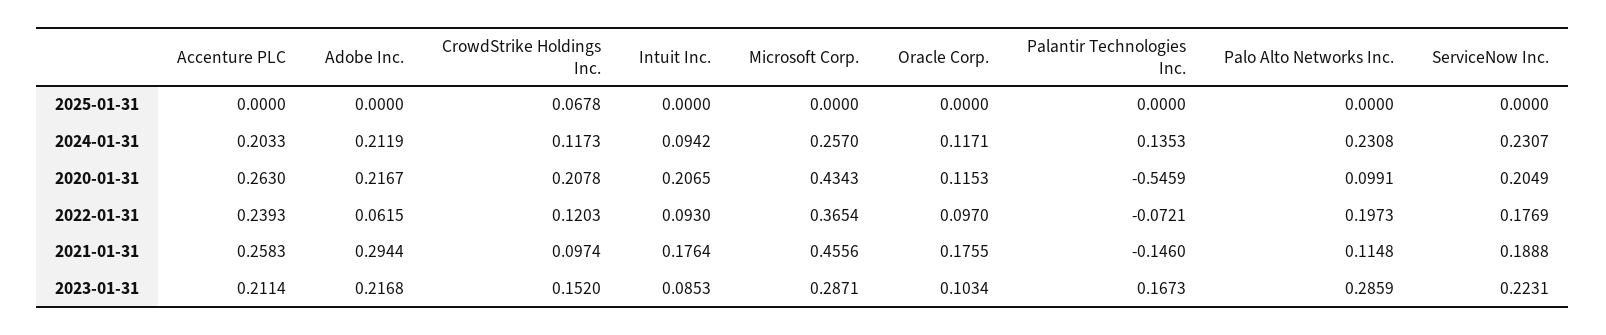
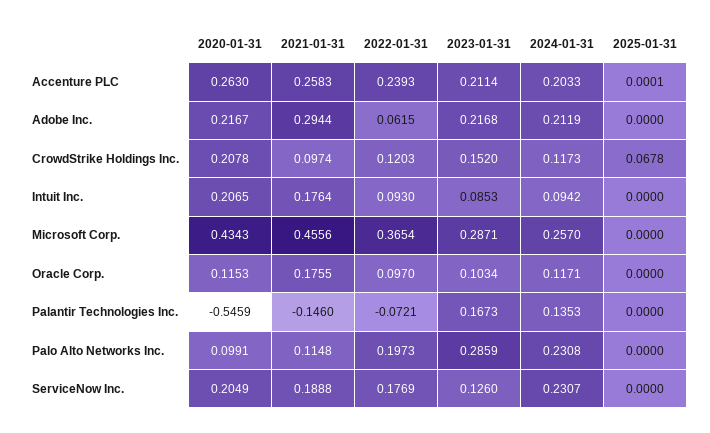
  {
    "Accenture PLC": {
-     "2025-01-31": 0,
+     "2025-01-31": 0.0001,
      "2024-01-31": 0.2033,
      "2020-01-31": 0.263,
      "2022-01-31": 0.2393,
      "2021-01-31": 0.2583,
      "2023-01-31": 0.2114
    },
    "Adobe Inc.": {
      "2025-01-31": 0,
      "2024-01-31": 0.2119,
      "2020-01-31": 0.2167,
      "2022-01-31": 0.0615,
      "2021-01-31": 0.2944,
      "2023-01-31": 0.2168
    },
    "CrowdStrike Holdings Inc.": {
      "2025-01-31": 0.0678,
      "2024-01-31": 0.1173,
      "2020-01-31": 0.2078,
      "2022-01-31": 0.1203,
      "2021-01-31": 0.0974,
      "2023-01-31": 0.152
    },
    "Intuit Inc.": {
      "2025-01-31": 0,
      "2024-01-31": 0.0942,
      "2020-01-31": 0.2065,
      "2022-01-31": 0.093,
      "2021-01-31": 0.1764,
      "2023-01-31": 0.0853
    },
    "Microsoft Corp.": {
      "2025-01-31": 0,
      "2024-01-31": 0.257,
      "2020-01-31": 0.4343,
      "2022-01-31": 0.3654,
      "2021-01-31": 0.4556,
      "2023-01-31": 0.2871
    },
    "Oracle Corp.": {
      "2025-01-31": 0,
      "2024-01-31": 0.1171,
      "2020-01-31": 0.1153,
      "2022-01-31": 0.097,
      "2021-01-31": 0.1755,
      "2023-01-31": 0.1034
    },
    "Palantir Technologies Inc.": {
      "2025-01-31": 0,
      "2024-01-31": 0.1353,
      "2020-01-31": -0.5459,
      "2022-01-31": -0.0721,
      "2021-01-31": -0.146,
      "2023-01-31": 0.1673
    },
    "Palo Alto Networks Inc.": {
      "2025-01-31": 0,
      "2024-01-31": 0.2308,
      "2020-01-31": 0.0991,
      "2022-01-31": 0.1973,
      "2021-01-31": 0.1148,
      "2023-01-31": 0.2859
    },
    "ServiceNow Inc.": {
      "2025-01-31": 0,
      "2024-01-31": 0.2307,
      "2020-01-31": 0.2049,
      "2022-01-31": 0.1769,
      "2021-01-31": 0.1888,
-     "2023-01-31": 0.2231
+     "2023-01-31": 0.126
    }
  }

